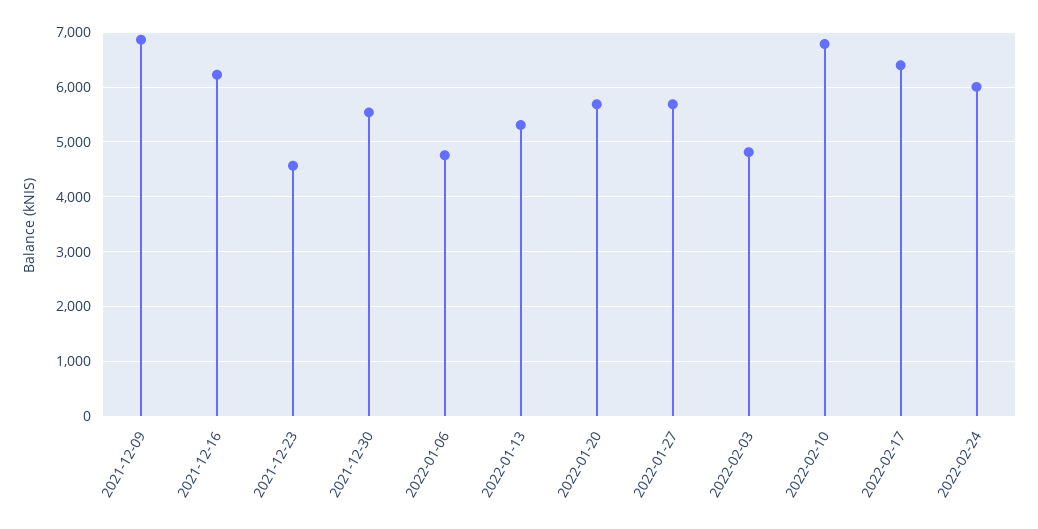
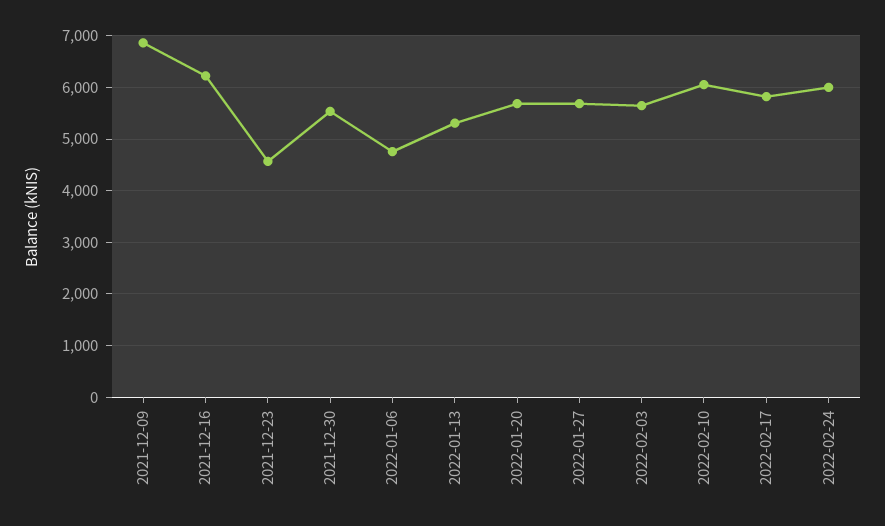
  {
    "2021-12-09": 6800,
    "2021-12-16": 6200,
    "2021-12-23": 4600,
    "2021-12-30": 5600,
    "2022-01-06": 4800,
    "2022-01-13": 5400,
    "2022-01-20": 5600,
    "2022-01-27": 5600,
-   "2022-02-03": 4800,
+   "2022-02-03": 5600,
-   "2022-02-10": 6800,
+   "2022-02-10": 6000,
-   "2022-02-17": 6400,
+   "2022-02-17": 5800,
    "2022-02-24": 6000
  }

